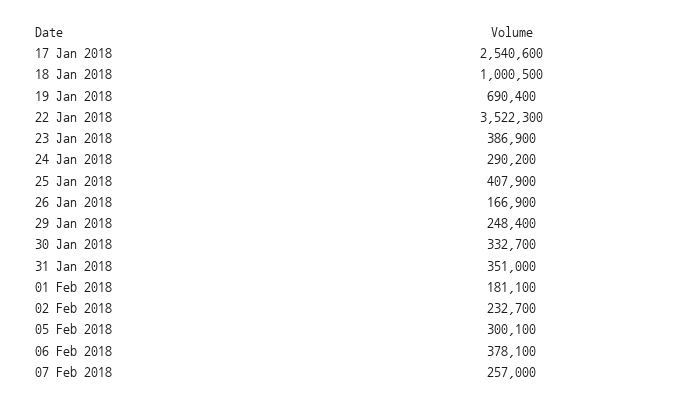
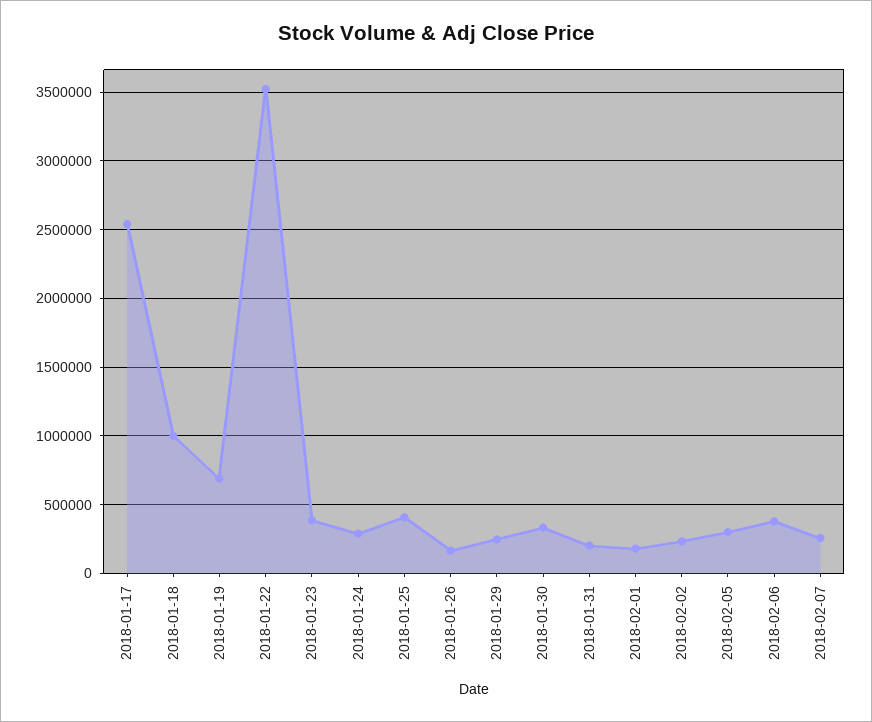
  {
    "17 Jan 2018": 2540600,
    "18 Jan 2018": 1000500,
    "19 Jan 2018": 690400,
    "22 Jan 2018": 3522300,
    "23 Jan 2018": 386900,
    "24 Jan 2018": 290200,
    "25 Jan 2018": 407900,
    "26 Jan 2018": 166900,
    "29 Jan 2018": 248400,
    "30 Jan 2018": 332700,
-   "31 Jan 2018": 351000,
+   "31 Jan 2018": 200000,
    "01 Feb 2018": 181100,
    "02 Feb 2018": 232700,
    "05 Feb 2018": 300100,
    "06 Feb 2018": 378100,
    "07 Feb 2018": 257000
  }

